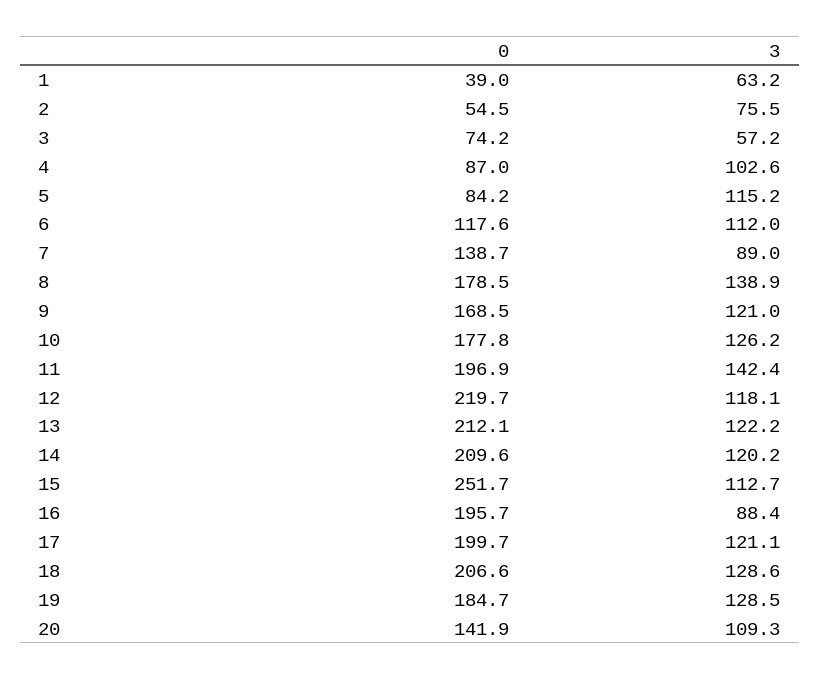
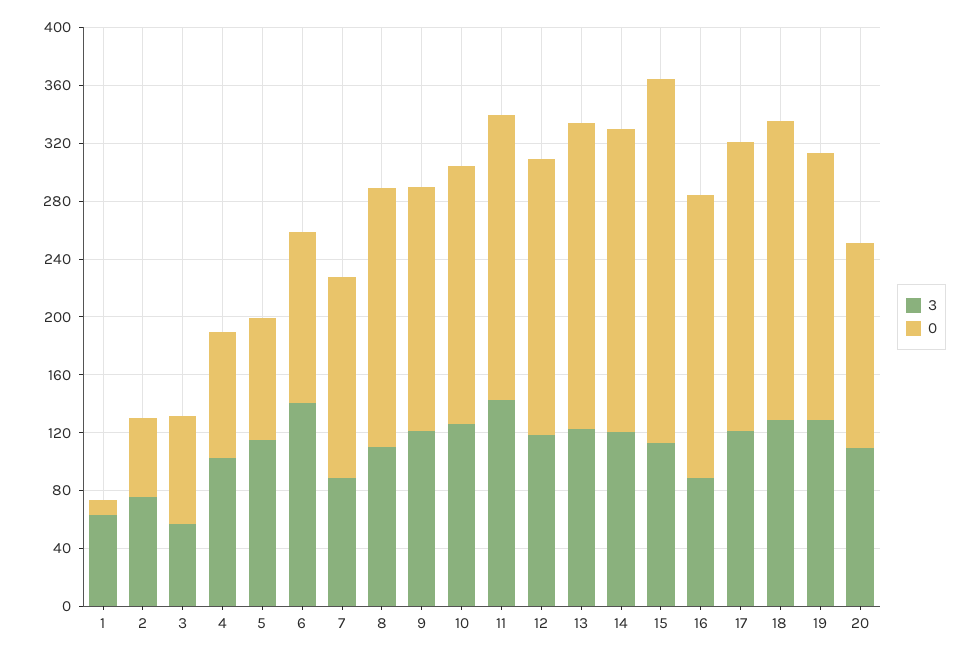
  {
    "0": {
-     "1": 39,
+     "1": 10,
      "2": 54.5,
      "3": 74.2,
      "4": 87,
      "5": 84.2,
      "6": 117.6,
      "7": 138.7,
      "8": 178.5,
      "9": 168.5,
      "10": 177.8,
      "11": 196.9,
-     "12": 219.7,
+     "12": 190,
      "13": 212.1,
      "14": 209.6,
      "15": 251.7,
      "16": 195.7,
      "17": 199.7,
      "18": 206.6,
      "19": 184.7,
      "20": 141.9
    },
    "3": {
      "1": 63.2,
      "2": 75.5,
      "3": 57.2,
      "4": 102.6,
      "5": 115.2,
-     "6": 112,
+     "6": 140,
      "7": 89,
-     "8": 138.9,
+     "8": 110,
      "9": 121,
      "10": 126.2,
      "11": 142.4,
      "12": 118.1,
      "13": 122.2,
      "14": 120.2,
      "15": 112.7,
      "16": 88.4,
      "17": 121.1,
      "18": 128.6,
      "19": 128.5,
      "20": 109.3
    }
  }

